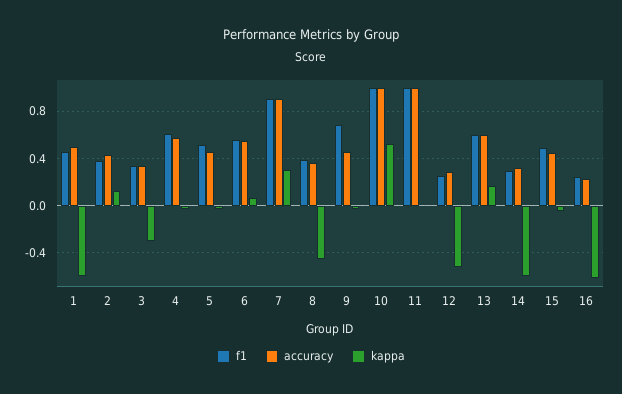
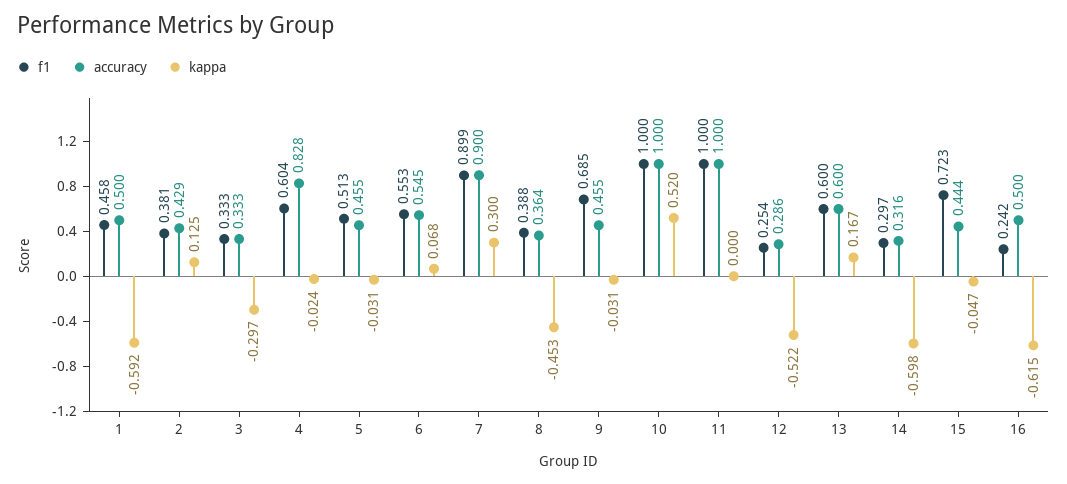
  {
    "f1": {
      "1": 0.458,
      "2": 0.381,
      "3": 0.333,
      "4": 0.604,
      "5": 0.513,
      "6": 0.553,
      "7": 0.899,
      "8": 0.388,
      "9": 0.685,
      "10": 1,
      "11": 1,
      "12": 0.254,
      "13": 0.6,
      "14": 0.297,
-     "15": 0.5,
+     "15": 0.723,
      "16": 0.242
    },
    "accuracy": {
      "1": 0.5,
      "2": 0.429,
      "3": 0.333,
-     "4": 0.6,
+     "4": 0.828,
      "5": 0.455,
      "6": 0.545,
      "7": 0.9,
      "8": 0.364,
      "9": 0.455,
      "10": 1,
      "11": 1,
      "12": 0.286,
      "13": 0.6,
      "14": 0.316,
      "15": 0.444,
-     "16": 0.2
+     "16": 0.5
    },
    "kappa": {
      "1": -0.592,
      "2": 0.125,
      "3": -0.297,
      "4": -0.024,
      "5": -0.031,
      "6": 0.068,
      "7": 0.3,
      "8": -0.453,
      "9": -0.031,
      "10": 0.52,
      "11": 0,
      "12": -0.522,
      "13": 0.167,
      "14": -0.598,
      "15": -0.047,
      "16": -0.615
    }
  }

